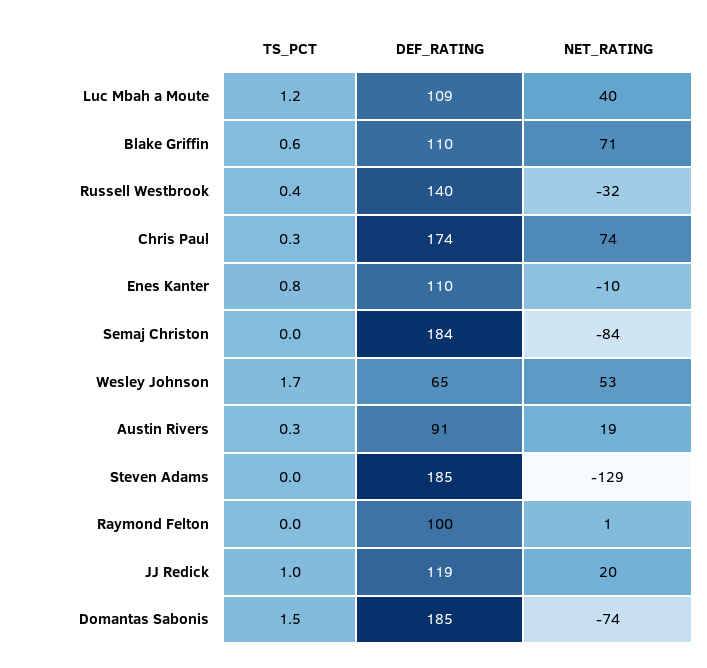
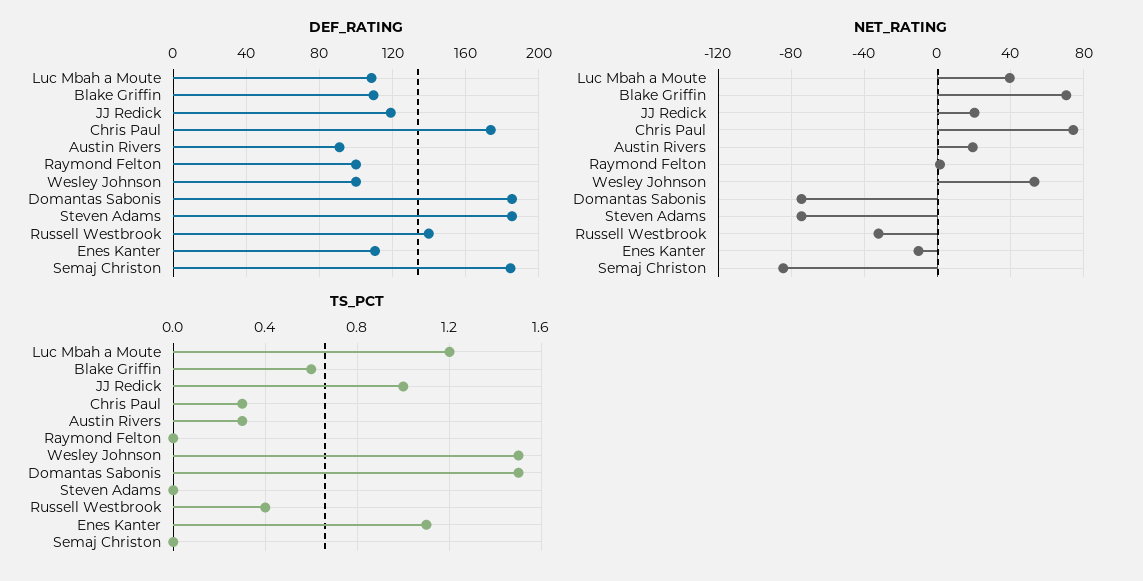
  {
    "TS_PCT": {
      "Luc Mbah a Moute": 1.2,
      "Blake Griffin": 0.6,
      "Russell Westbrook": 0.4,
      "Chris Paul": 0.3,
-     "Enes Kanter": 0.8,
+     "Enes Kanter": 1.1,
      "Semaj Christon": 0,
-     "Wesley Johnson": 1.7,
+     "Wesley Johnson": 1.5,
      "Austin Rivers": 0.3,
      "Steven Adams": 0,
      "Raymond Felton": 0,
      "JJ Redick": 1,
      "Domantas Sabonis": 1.5
    },
    "DEF_RATING": {
      "Luc Mbah a Moute": 109,
      "Blake Griffin": 110,
      "Russell Westbrook": 140,
      "Chris Paul": 174,
      "Enes Kanter": 110,
      "Semaj Christon": 184,
-     "Wesley Johnson": 65,
+     "Wesley Johnson": 100,
      "Austin Rivers": 91,
      "Steven Adams": 185,
      "Raymond Felton": 100,
      "JJ Redick": 119,
      "Domantas Sabonis": 185
    },
    "NET_RATING": {
      "Luc Mbah a Moute": 40,
      "Blake Griffin": 71,
      "Russell Westbrook": -32,
      "Chris Paul": 74,
      "Enes Kanter": -10,
      "Semaj Christon": -84,
      "Wesley Johnson": 53,
      "Austin Rivers": 19,
-     "Steven Adams": -129,
+     "Steven Adams": -75,
      "Raymond Felton": 1,
      "JJ Redick": 20,
      "Domantas Sabonis": -74
    }
  }

